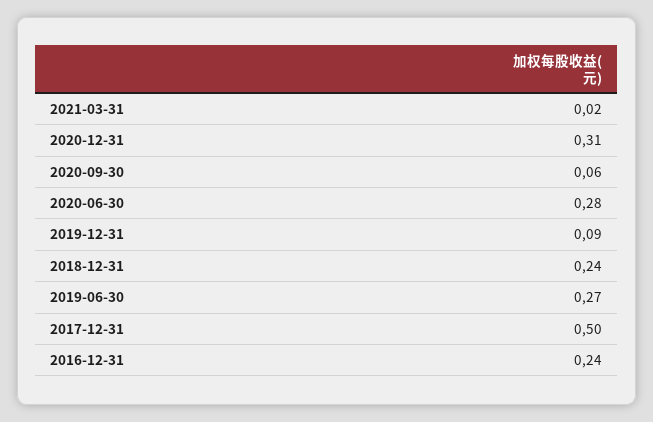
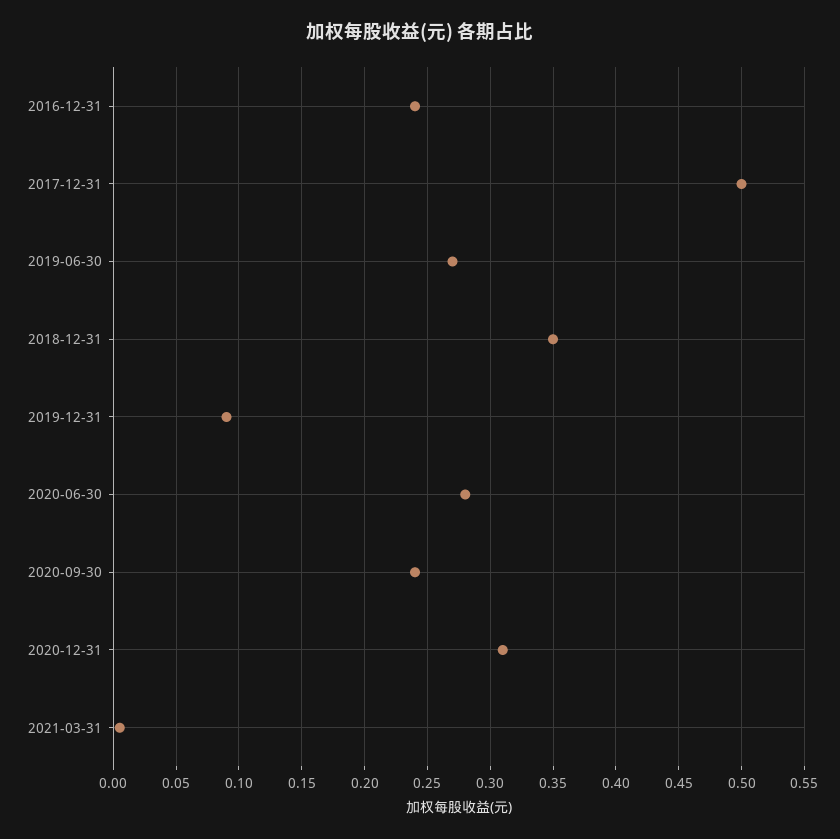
  {
-   "2021-03-31": 0.02,
+   "2021-03-31": 0.005,
    "2020-12-31": 0.31,
-   "2020-09-30": 0.06,
+   "2020-09-30": 0.24,
    "2020-06-30": 0.28,
    "2019-12-31": 0.09,
-   "2018-12-31": 0.24,
+   "2018-12-31": 0.35,
    "2019-06-30": 0.27,
    "2017-12-31": 0.5,
    "2016-12-31": 0.24
  }

